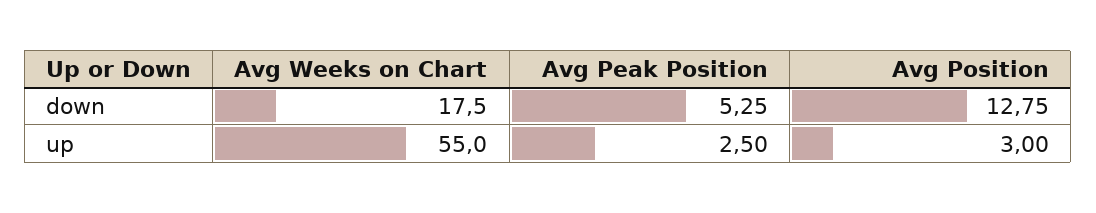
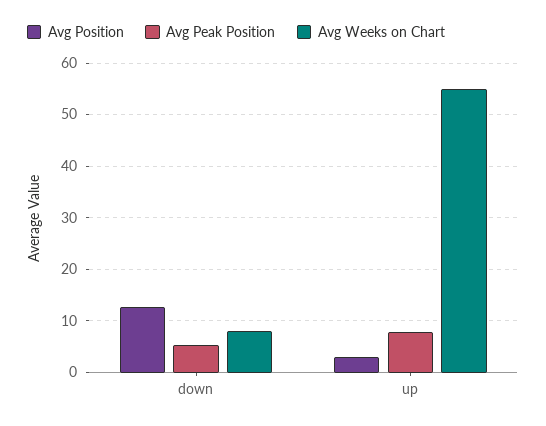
  {
    "Avg Weeks on Chart": {
-     "down": 17.5,
+     "down": 8,
      "up": 55
    },
    "Avg Peak Position": {
      "down": 5.25,
-     "up": 2.5
+     "up": 8
    },
    "Avg Position": {
      "down": 12.75,
      "up": 3
    }
  }

